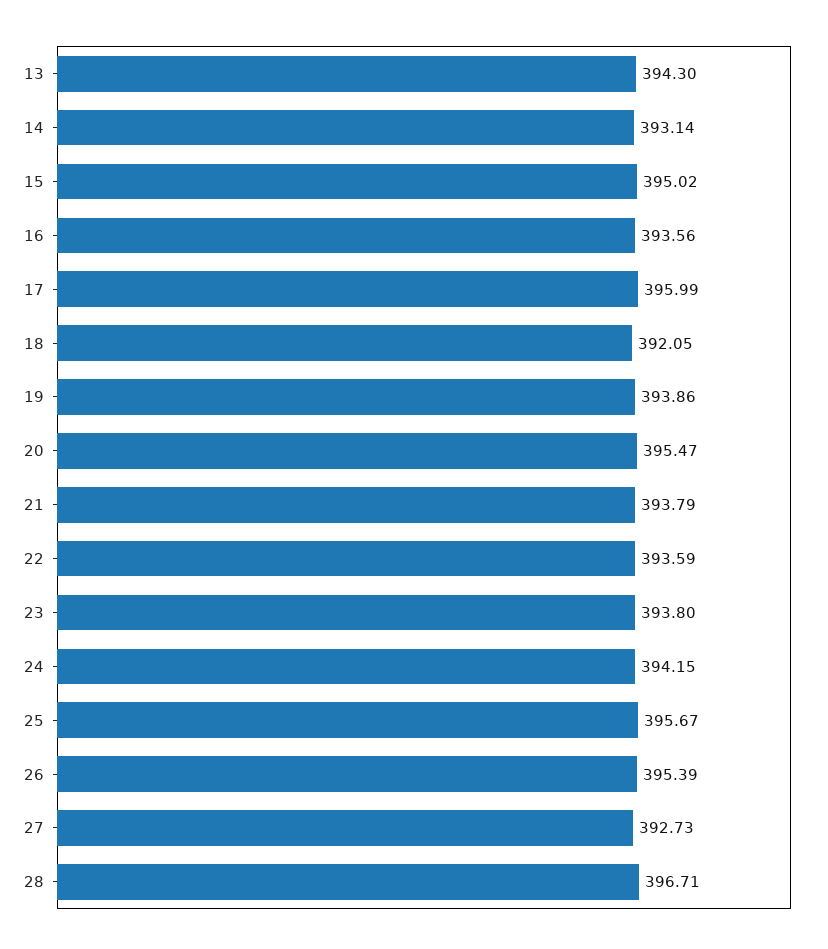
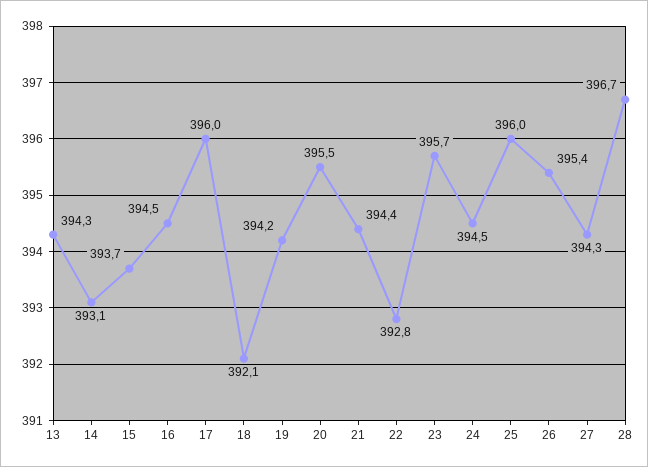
  {
    "13": 394.3,
    "14": 393.14,
-   "15": 395.02,
+   "15": 393.7,
-   "16": 393.56,
+   "16": 394.5,
    "17": 395.99,
    "18": 392.05,
-   "19": 393.86,
+   "19": 394.2,
    "20": 395.47,
-   "21": 393.79,
+   "21": 394.4,
-   "22": 393.59,
+   "22": 392.8,
-   "23": 393.8,
+   "23": 395.7,
-   "24": 394.15,
+   "24": 394.5,
-   "25": 395.67,
+   "25": 396,
    "26": 395.39,
-   "27": 392.73,
+   "27": 394.3,
    "28": 396.71
  }

